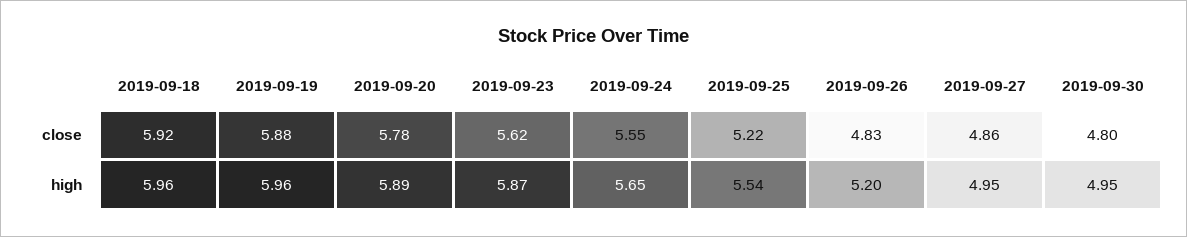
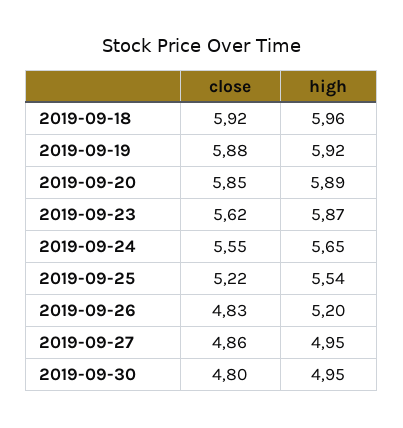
  {
    "2019-09-18": {
      "close": 5.92,
      "high": 5.96
    },
    "2019-09-19": {
      "close": 5.88,
-     "high": 5.96
+     "high": 5.92
    },
    "2019-09-20": {
-     "close": 5.78,
+     "close": 5.85,
      "high": 5.89
    },
    "2019-09-23": {
      "close": 5.62,
      "high": 5.87
    },
    "2019-09-24": {
      "close": 5.55,
      "high": 5.65
    },
    "2019-09-25": {
      "close": 5.22,
      "high": 5.54
    },
    "2019-09-26": {
      "close": 4.83,
      "high": 5.2
    },
    "2019-09-27": {
      "close": 4.86,
      "high": 4.95
    },
    "2019-09-30": {
      "close": 4.8,
      "high": 4.95
    }
  }

